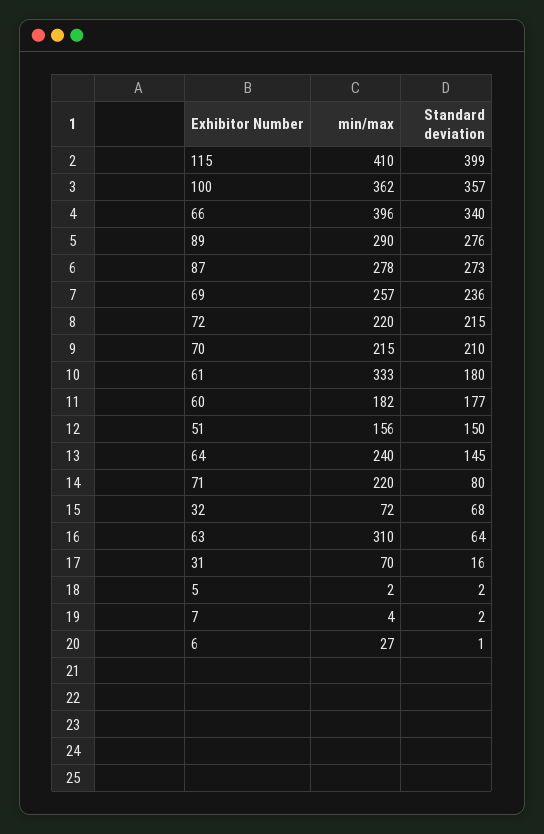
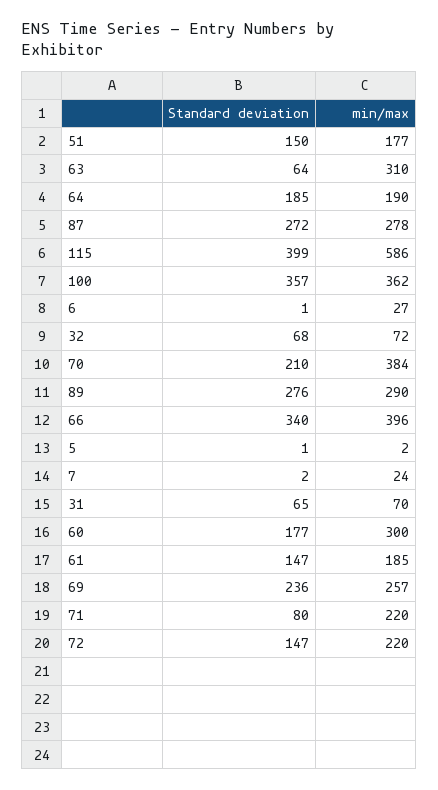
  {
    "min/max": {
-     "115": 410,
+     "115": 586,
      "100": 362,
      "66": 396,
      "89": 290,
      "87": 278,
      "69": 257,
      "72": 220,
-     "70": 215,
+     "70": 384,
-     "61": 333,
+     "61": 185,
-     "60": 182,
+     "60": 300,
-     "51": 156,
+     "51": 177,
-     "64": 240,
+     "64": 190,
      "71": 220,
      "32": 72,
      "63": 310,
      "31": 70,
      "5": 2,
-     "7": 4,
+     "7": 24,
      "6": 27
    },
    "Standard deviation": {
      "115": 399,
      "100": 357,
      "66": 340,
      "89": 276,
-     "87": 273,
+     "87": 272,
      "69": 236,
-     "72": 215,
+     "72": 147,
      "70": 210,
-     "61": 180,
+     "61": 147,
      "60": 177,
      "51": 150,
-     "64": 145,
+     "64": 185,
      "71": 80,
      "32": 68,
      "63": 64,
-     "31": 16,
+     "31": 65,
-     "5": 2,
+     "5": 1,
      "7": 2,
      "6": 1
    }
  }

